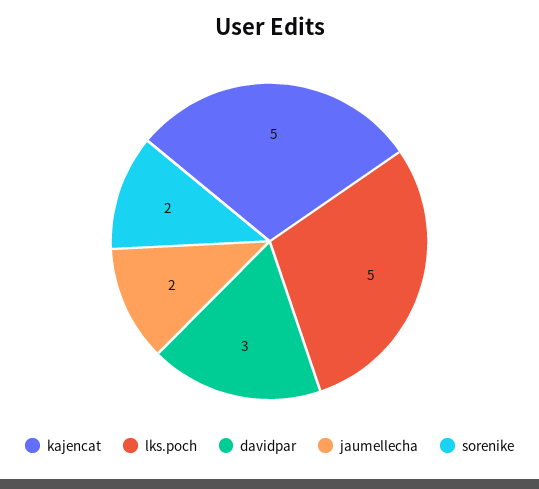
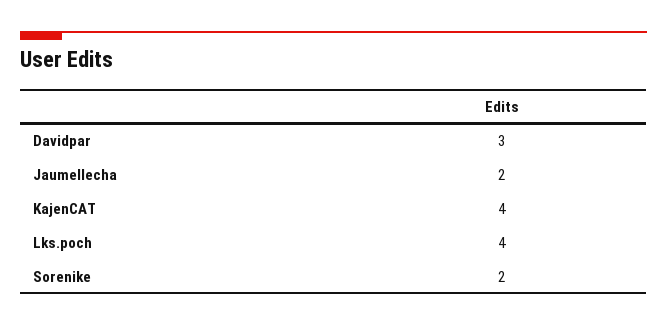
  {
-   "kajencat": 5,
+   "kajencat": 4,
-   "lks.poch": 5,
+   "lks.poch": 4,
    "davidpar": 3,
    "jaumellecha": 2,
    "sorenike": 2
  }

